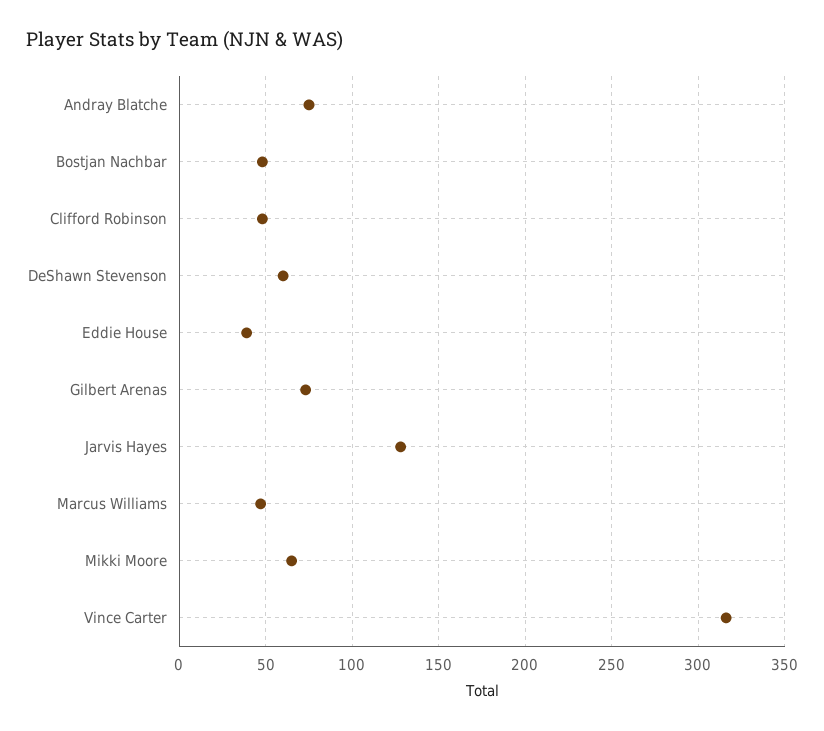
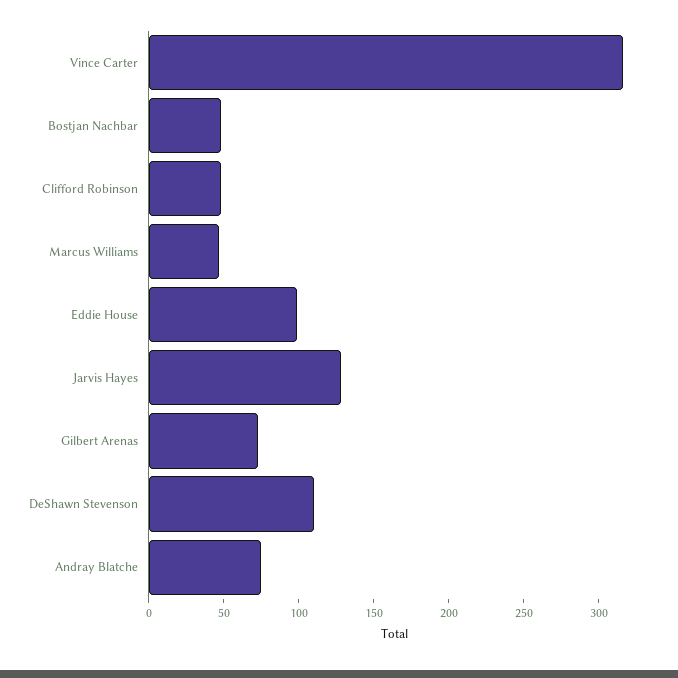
  {
    "Andray Blatche": 75,
    "Bostjan Nachbar": 50,
    "Clifford Robinson": 50,
-   "DeShawn Stevenson": 60,
+   "DeShawn Stevenson": 110,
-   "Eddie House": 40,
+   "Eddie House": 100,
    "Gilbert Arenas": 75,
    "Jarvis Hayes": 130,
    "Marcus Williams": 45,
-   "Mikki Moore": 65,
    "Vince Carter": 315
  }

